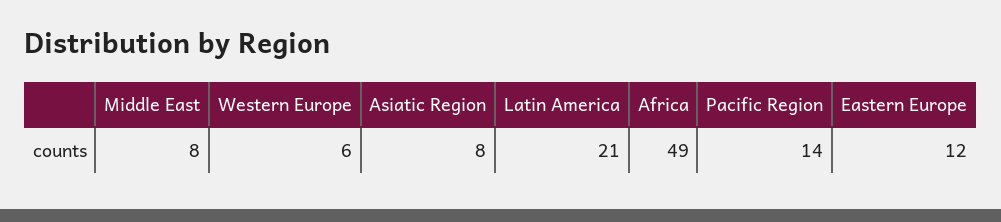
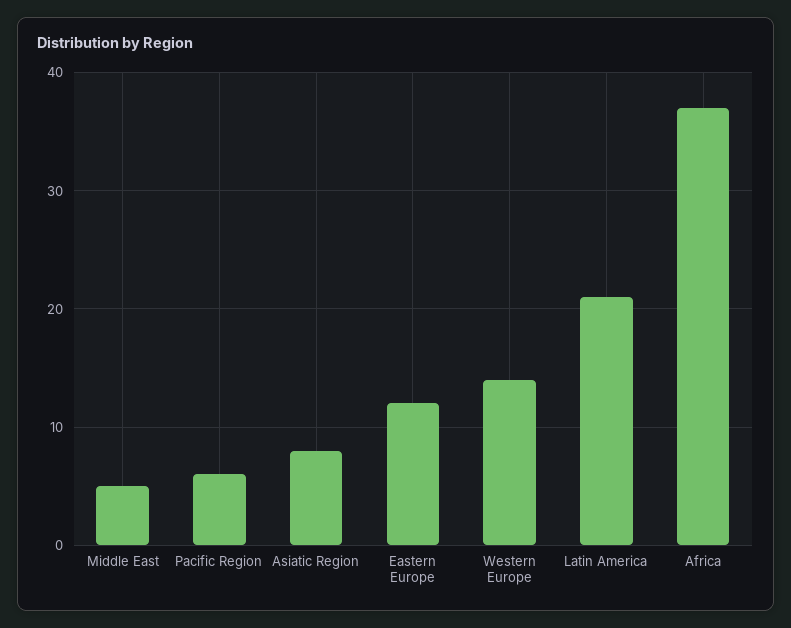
  {
-   "Middle East": 8,
+   "Middle East": 5,
-   "Western Europe": 6,
+   "Western Europe": 14,
    "Asiatic Region": 8,
    "Latin America": 21,
-   "Africa": 49,
+   "Africa": 37,
-   "Pacific Region": 14,
+   "Pacific Region": 6,
    "Eastern Europe": 12
  }

